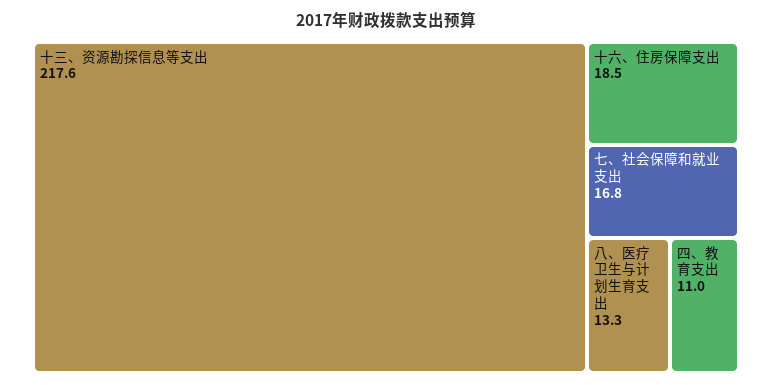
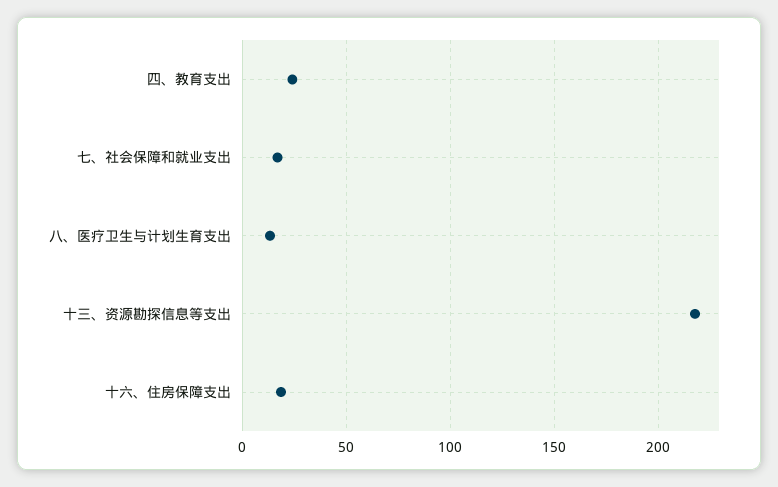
  {
    "十三、资源勘探信息等支出": 217.6,
    "十六、住房保障支出": 18.5,
    "七、社会保障和就业支出": 16.8,
    "八、医疗卫生与计划生育支出": 13.3,
-   "四、教育支出": 11
+   "四、教育支出": 25
  }

